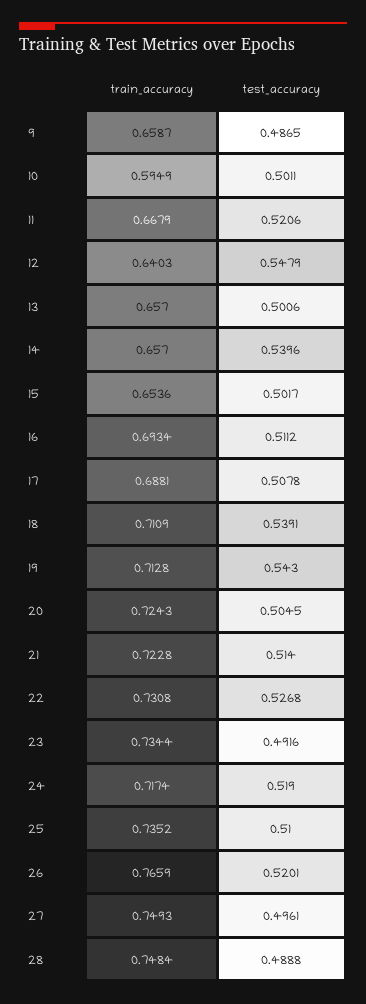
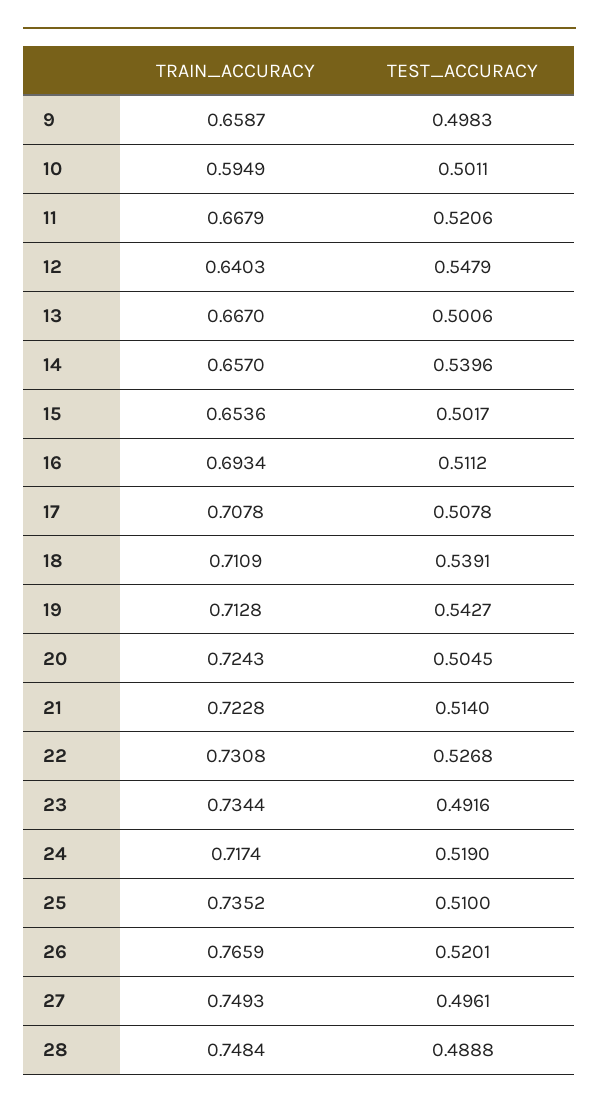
  {
    "train_accuracy": {
      "9": 0.6587,
      "10": 0.5949,
      "11": 0.6679,
      "12": 0.6403,
-     "13": 0.657,
+     "13": 0.667,
      "14": 0.657,
      "15": 0.6536,
      "16": 0.6934,
-     "17": 0.6881,
+     "17": 0.7078,
      "18": 0.7109,
      "19": 0.7128,
      "20": 0.7243,
      "21": 0.7228,
      "22": 0.7308,
      "23": 0.7344,
      "24": 0.7174,
      "25": 0.7352,
      "26": 0.7659,
      "27": 0.7493,
      "28": 0.7484
    },
    "test_accuracy": {
-     "9": 0.4865,
+     "9": 0.4983,
      "10": 0.5011,
      "11": 0.5206,
      "12": 0.5479,
      "13": 0.5006,
      "14": 0.5396,
      "15": 0.5017,
      "16": 0.5112,
      "17": 0.5078,
      "18": 0.5391,
-     "19": 0.543,
+     "19": 0.5427,
      "20": 0.5045,
      "21": 0.514,
      "22": 0.5268,
      "23": 0.4916,
      "24": 0.519,
      "25": 0.51,
      "26": 0.5201,
      "27": 0.4961,
      "28": 0.4888
    }
  }

